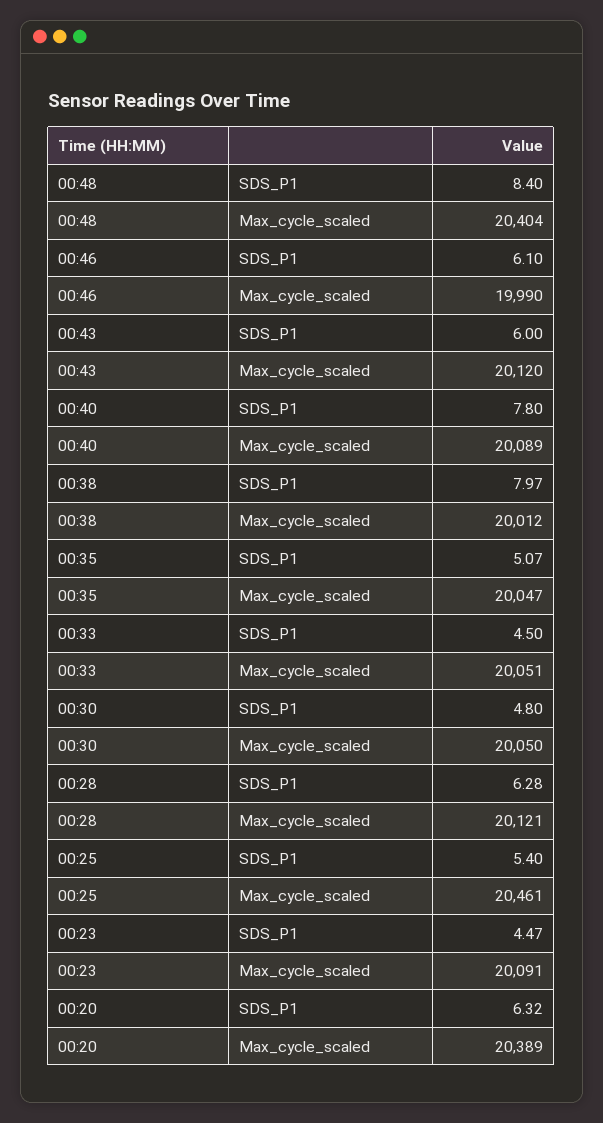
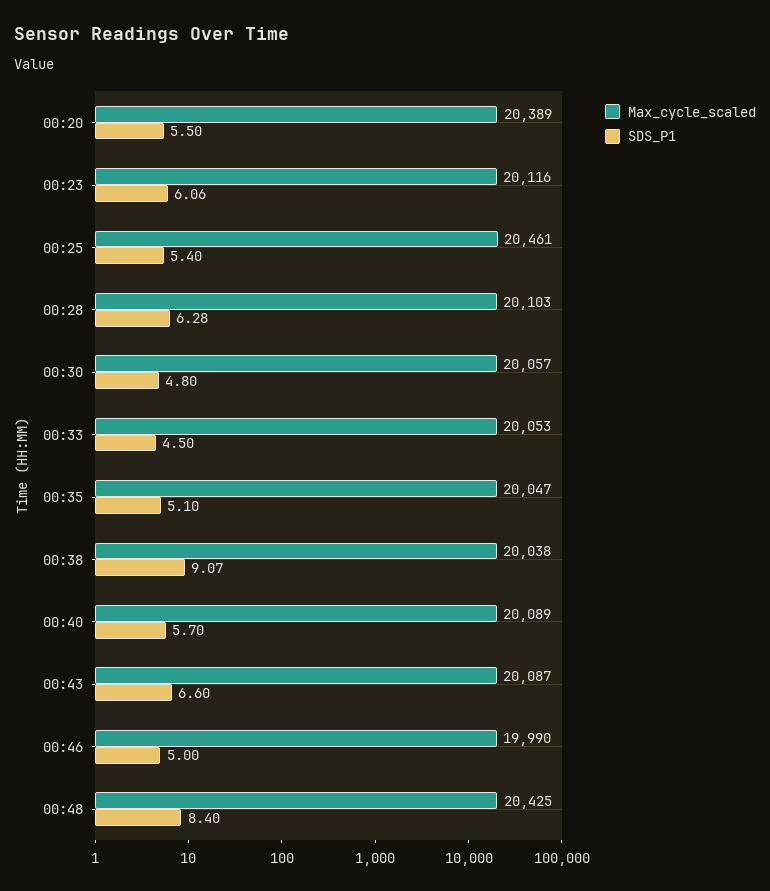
  {
    "SDS_P1": {
      "00:48": 8.4,
-     "00:46": 6.1,
+     "00:46": 5,
-     "00:43": 6,
+     "00:43": 6.6,
-     "00:40": 7.8,
+     "00:40": 5.7,
-     "00:38": 7.97,
+     "00:38": 9.07,
-     "00:35": 5.07,
+     "00:35": 5.1,
      "00:33": 4.5,
      "00:30": 4.8,
      "00:28": 6.28,
      "00:25": 5.4,
-     "00:23": 4.47,
+     "00:23": 6.06,
-     "00:20": 6.32
+     "00:20": 5.5
    },
    "Max_cycle_scaled": {
-     "00:48": 20404,
+     "00:48": 20425,
      "00:46": 19990,
-     "00:43": 20120,
+     "00:43": 20087,
      "00:40": 20089,
-     "00:38": 20012,
+     "00:38": 20038,
      "00:35": 20047,
-     "00:33": 20051,
+     "00:33": 20053,
-     "00:30": 20050,
+     "00:30": 20057,
-     "00:28": 20121,
+     "00:28": 20103,
      "00:25": 20461,
-     "00:23": 20091,
+     "00:23": 20116,
      "00:20": 20389
    }
  }

